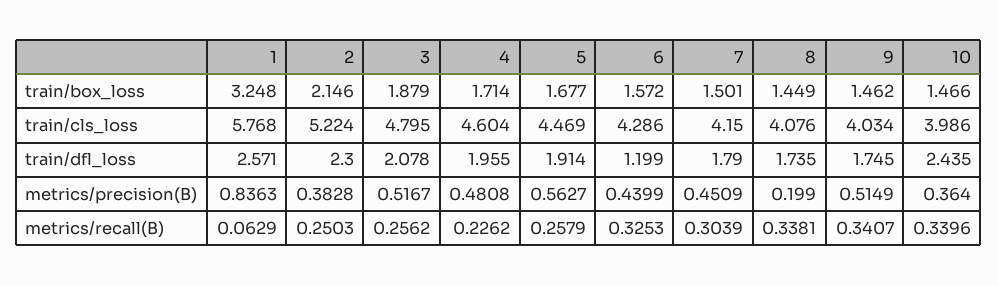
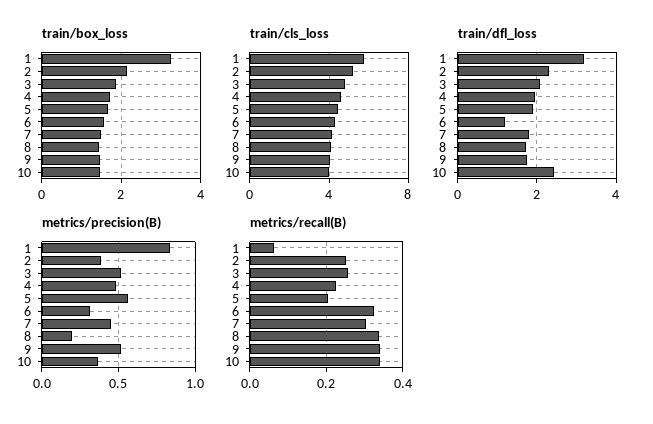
  {
    "train/box_loss": {
      "1": 3.248,
      "2": 2.146,
      "3": 1.879,
      "4": 1.714,
      "5": 1.677,
      "6": 1.572,
      "7": 1.501,
      "8": 1.449,
      "9": 1.462,
      "10": 1.466
    },
    "train/cls_loss": {
      "1": 5.768,
      "2": 5.224,
      "3": 4.795,
      "4": 4.604,
      "5": 4.469,
      "6": 4.286,
      "7": 4.15,
      "8": 4.076,
      "9": 4.034,
      "10": 3.986
    },
    "train/dfl_loss": {
-     "1": 2.571,
+     "1": 3.2,
      "2": 2.3,
      "3": 2.078,
      "4": 1.955,
      "5": 1.914,
      "6": 1.199,
      "7": 1.79,
      "8": 1.735,
      "9": 1.745,
      "10": 2.435
    },
    "metrics/precision(B)": {
      "1": 0.8363,
      "2": 0.3828,
      "3": 0.5167,
      "4": 0.4808,
      "5": 0.5627,
-     "6": 0.4399,
+     "6": 0.3,
      "7": 0.4509,
      "8": 0.199,
      "9": 0.5149,
      "10": 0.364
    },
    "metrics/recall(B)": {
      "1": 0.0629,
      "2": 0.2503,
      "3": 0.2562,
      "4": 0.2262,
-     "5": 0.2579,
+     "5": 0.2,
      "6": 0.3253,
      "7": 0.3039,
      "8": 0.3381,
      "9": 0.3407,
      "10": 0.3396
    }
  }

